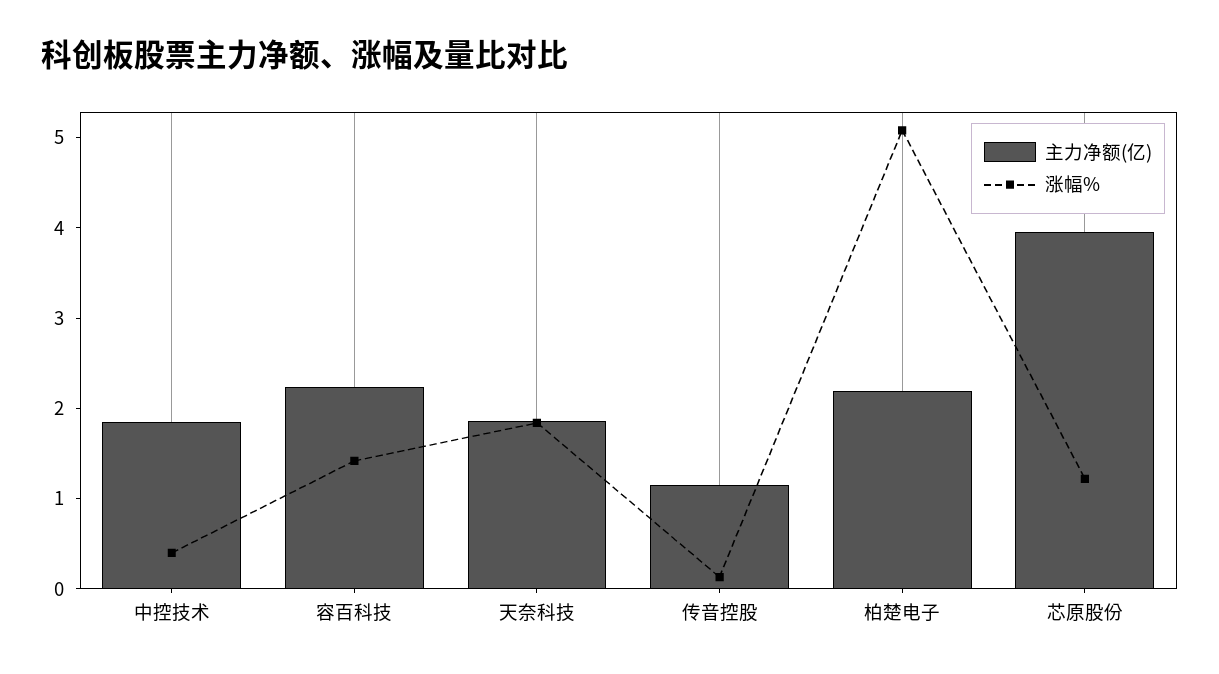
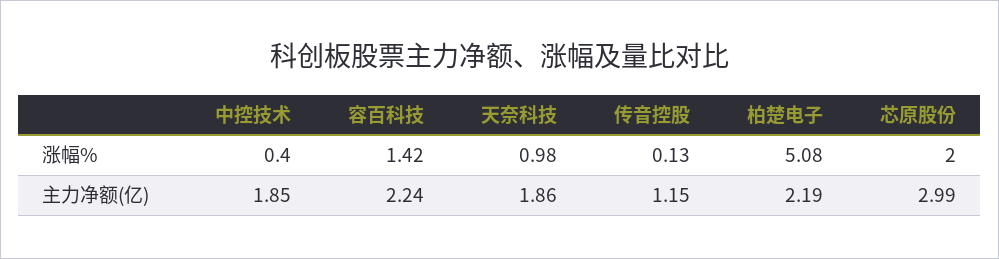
  {
    "主力净额(亿)": {
      "中控技术": 1.85,
      "容百科技": 2.24,
      "天奈科技": 1.86,
      "传音控股": 1.15,
      "柏楚电子": 2.19,
-     "芯原股份": 4
+     "芯原股份": 2.99
    },
    "涨幅%": {
      "中控技术": 0.4,
      "容百科技": 1.42,
-     "天奈科技": 1.8,
+     "天奈科技": 0.98,
      "传音控股": 0.13,
      "柏楚电子": 5.08,
-     "芯原股份": 1.2
+     "芯原股份": 2
    }
  }

